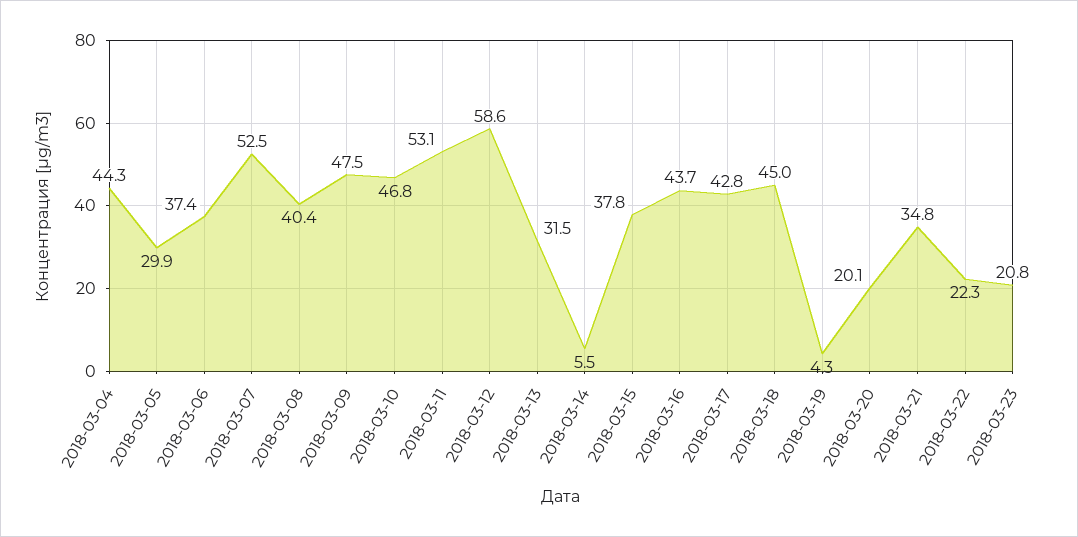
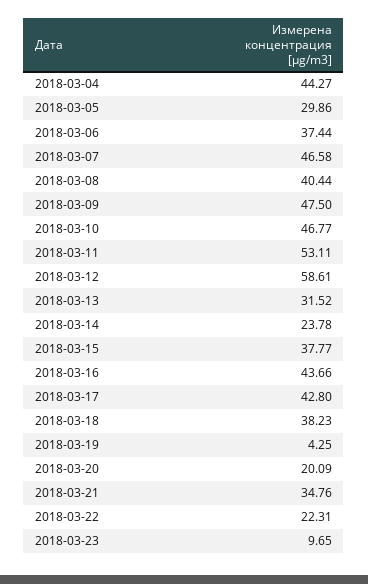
  {
    "2018-03-04": 44.27,
    "2018-03-05": 29.86,
    "2018-03-06": 37.44,
-   "2018-03-07": 52.5,
+   "2018-03-07": 46.58,
    "2018-03-08": 40.44,
    "2018-03-09": 47.5,
    "2018-03-10": 46.77,
    "2018-03-11": 53.11,
    "2018-03-12": 58.61,
    "2018-03-13": 31.52,
-   "2018-03-14": 5.5,
+   "2018-03-14": 23.78,
    "2018-03-15": 37.77,
    "2018-03-16": 43.66,
    "2018-03-17": 42.8,
-   "2018-03-18": 45,
+   "2018-03-18": 38.23,
    "2018-03-19": 4.25,
    "2018-03-20": 20.09,
    "2018-03-21": 34.76,
    "2018-03-22": 22.31,
-   "2018-03-23": 20.8
+   "2018-03-23": 9.65
  }

